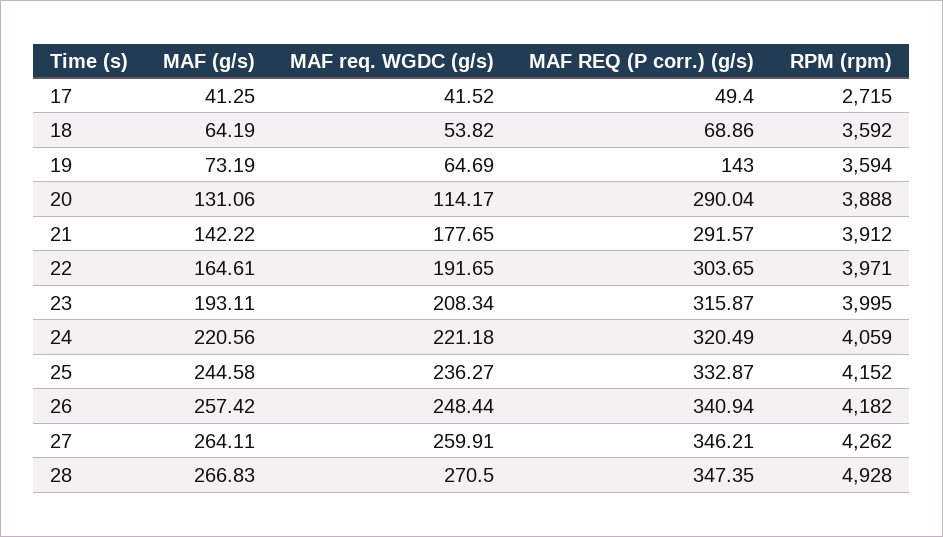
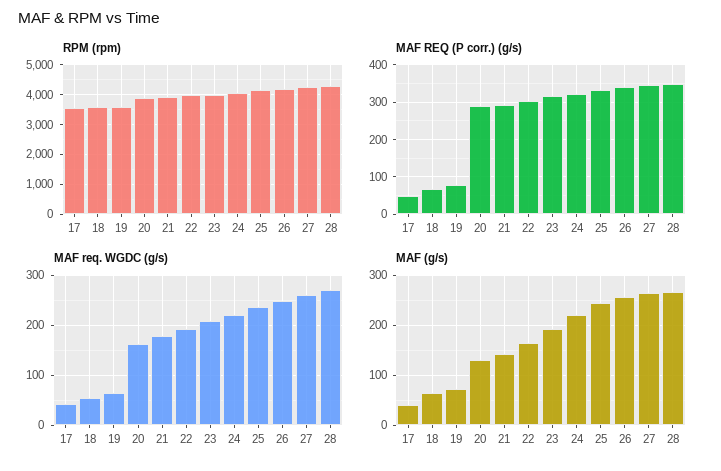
  {
    "MAF (g/s)": {
      "17": 41.25,
      "18": 64.19,
      "19": 73.19,
      "20": 131.06,
      "21": 142.22,
      "22": 164.61,
      "23": 193.11,
      "24": 220.56,
      "25": 244.58,
      "26": 257.42,
      "27": 264.11,
      "28": 266.83
    },
    "MAF req. WGDC (g/s)": {
      "17": 41.52,
      "18": 53.82,
      "19": 64.69,
-     "20": 114.17,
+     "20": 160,
      "21": 177.65,
      "22": 191.65,
      "23": 208.34,
      "24": 221.18,
      "25": 236.27,
      "26": 248.44,
      "27": 259.91,
      "28": 270.5
    },
    "MAF REQ (P corr.) (g/s)": {
      "17": 49.4,
      "18": 68.86,
-     "19": 143,
+     "19": 80,
      "20": 290.04,
      "21": 291.57,
      "22": 303.65,
      "23": 315.87,
      "24": 320.49,
      "25": 332.87,
      "26": 340.94,
      "27": 346.21,
      "28": 347.35
    },
    "RPM (rpm)": {
-     "17": 2715,
+     "17": 3500,
      "18": 3592,
      "19": 3594,
      "20": 3888,
      "21": 3912,
      "22": 3971,
      "23": 3995,
      "24": 4059,
      "25": 4152,
      "26": 4182,
      "27": 4262,
-     "28": 4928
+     "28": 4250
    }
  }

